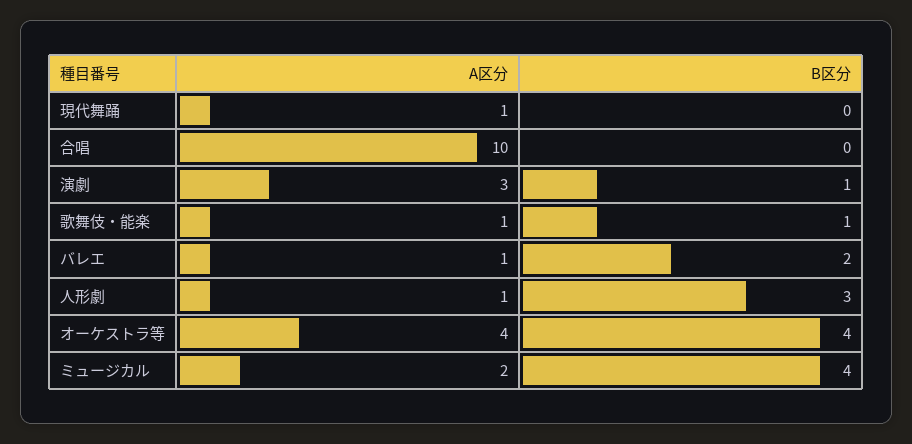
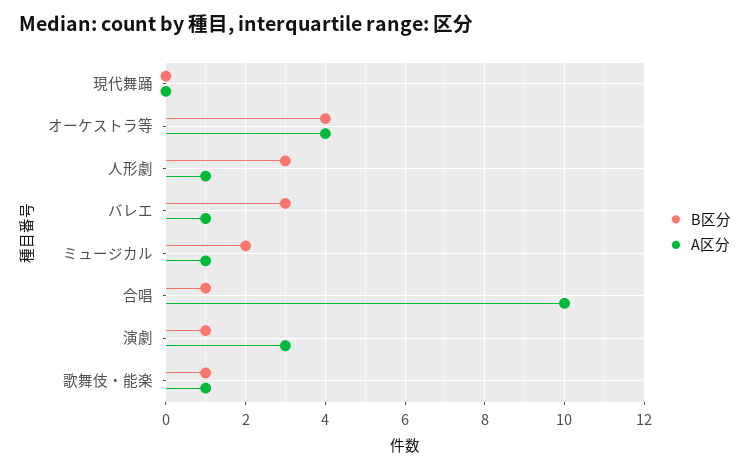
  {
    "A区分": {
-     "現代舞踊": 1,
+     "現代舞踊": 0,
      "合唱": 10,
      "演劇": 3,
      "歌舞伎・能楽": 1,
      "バレエ": 1,
      "人形劇": 1,
      "オーケストラ等": 4,
-     "ミュージカル": 2
+     "ミュージカル": 1
    },
    "B区分": {
      "現代舞踊": 0,
-     "合唱": 0,
+     "合唱": 1,
      "演劇": 1,
      "歌舞伎・能楽": 1,
-     "バレエ": 2,
+     "バレエ": 3,
      "人形劇": 3,
      "オーケストラ等": 4,
-     "ミュージカル": 4
+     "ミュージカル": 2
    }
  }

